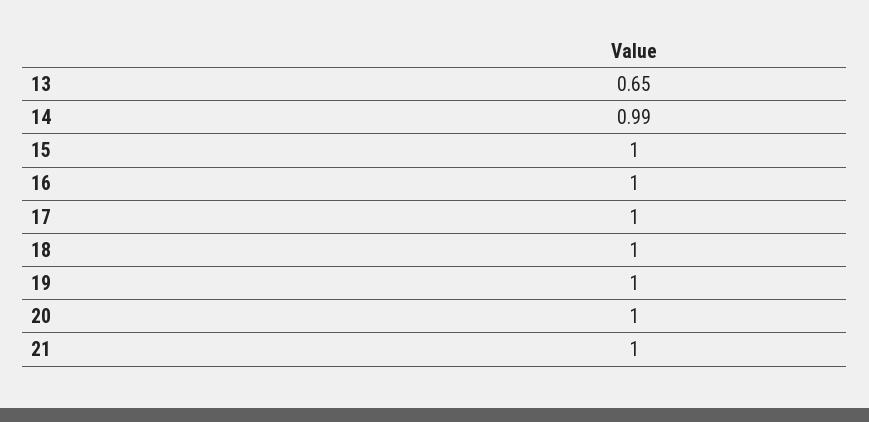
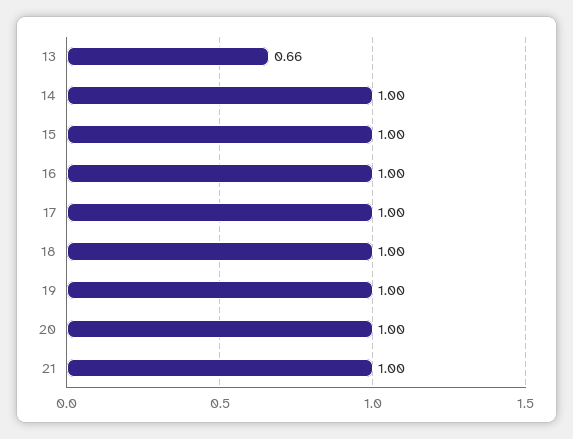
  {
-   "13": 0.65,
+   "13": 0.66,
-   "14": 0.99,
+   "14": 1,
    "15": 1,
    "16": 1,
    "17": 1,
    "18": 1,
    "19": 1,
    "20": 1,
    "21": 1
  }

